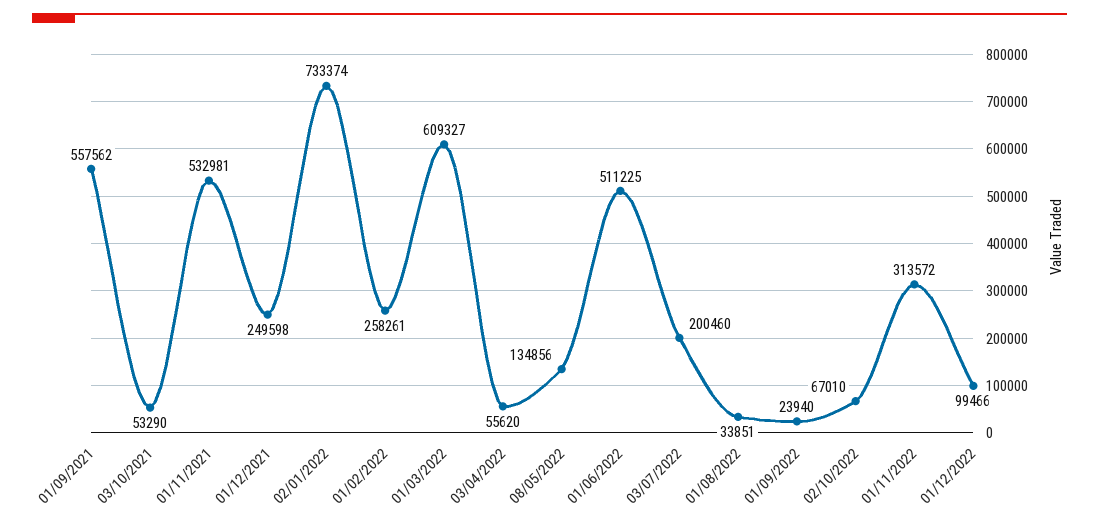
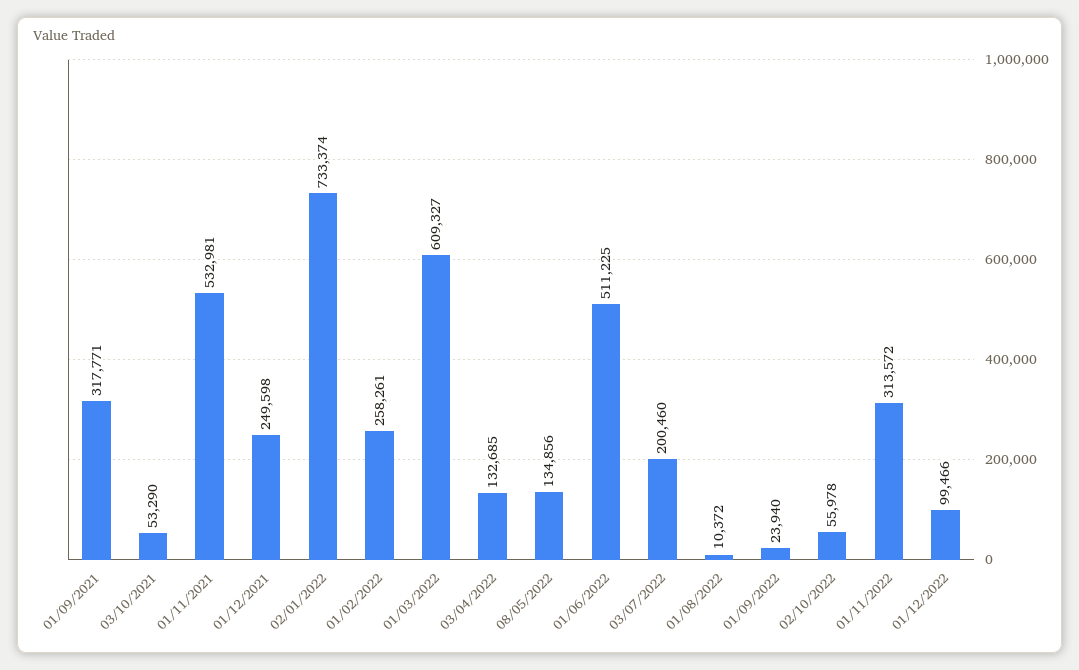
  {
-   "01/09/2021": 557562,
+   "01/09/2021": 317771,
    "03/10/2021": 53290,
    "01/11/2021": 532981,
    "01/12/2021": 249598,
    "02/01/2022": 733374,
    "01/02/2022": 258261,
    "01/03/2022": 609327,
-   "03/04/2022": 55620,
+   "03/04/2022": 132685,
    "08/05/2022": 134856,
    "01/06/2022": 511225,
    "03/07/2022": 200460,
-   "01/08/2022": 33851,
+   "01/08/2022": 10372,
    "01/09/2022": 23940,
-   "02/10/2022": 67010,
+   "02/10/2022": 55978,
    "01/11/2022": 313572,
    "01/12/2022": 99466
  }

